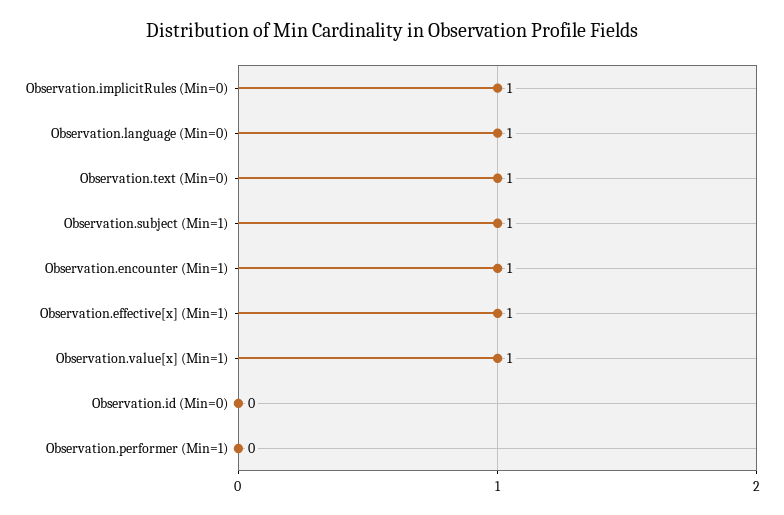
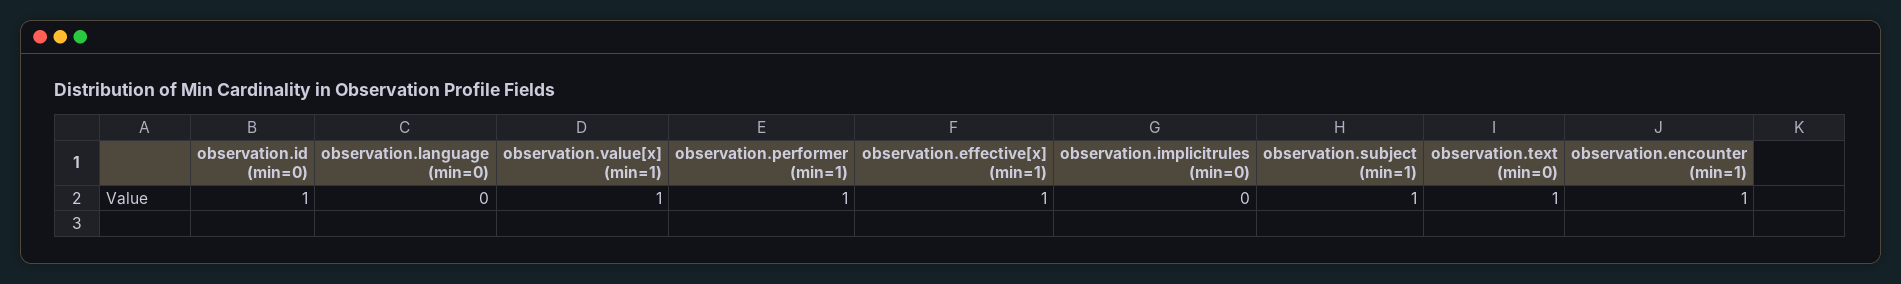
  {
-   "Observation.implicitRules (Min=0)": 1,
+   "Observation.implicitRules (Min=0)": 0,
-   "Observation.language (Min=0)": 1,
+   "Observation.language (Min=0)": 0,
    "Observation.text (Min=0)": 1,
    "Observation.subject (Min=1)": 1,
    "Observation.encounter (Min=1)": 1,
    "Observation.effective[x] (Min=1)": 1,
    "Observation.value[x] (Min=1)": 1,
-   "Observation.id (Min=0)": 0,
+   "Observation.id (Min=0)": 1,
-   "Observation.performer (Min=1)": 0
+   "Observation.performer (Min=1)": 1
  }

